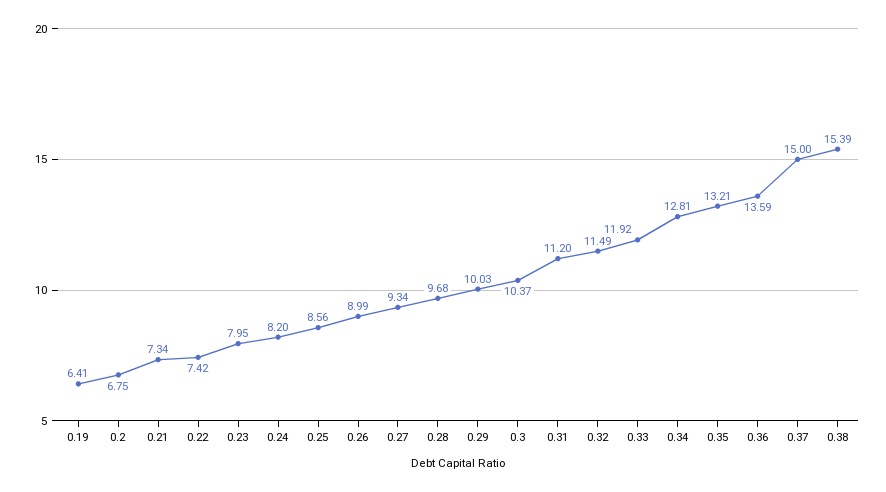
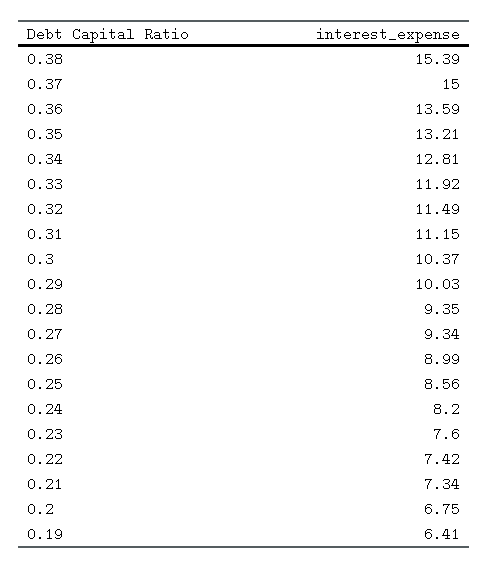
  {
    "0.19": 6.41,
    "0.2": 6.75,
    "0.21": 7.34,
    "0.22": 7.42,
-   "0.23": 7.95,
+   "0.23": 7.6,
    "0.24": 8.2,
    "0.25": 8.56,
    "0.26": 8.99,
    "0.27": 9.34,
-   "0.28": 9.68,
+   "0.28": 9.35,
    "0.29": 10.03,
    "0.3": 10.37,
-   "0.31": 11.2,
+   "0.31": 11.15,
    "0.32": 11.49,
    "0.33": 11.92,
    "0.34": 12.81,
    "0.35": 13.21,
    "0.36": 13.59,
    "0.37": 15,
    "0.38": 15.39
  }

